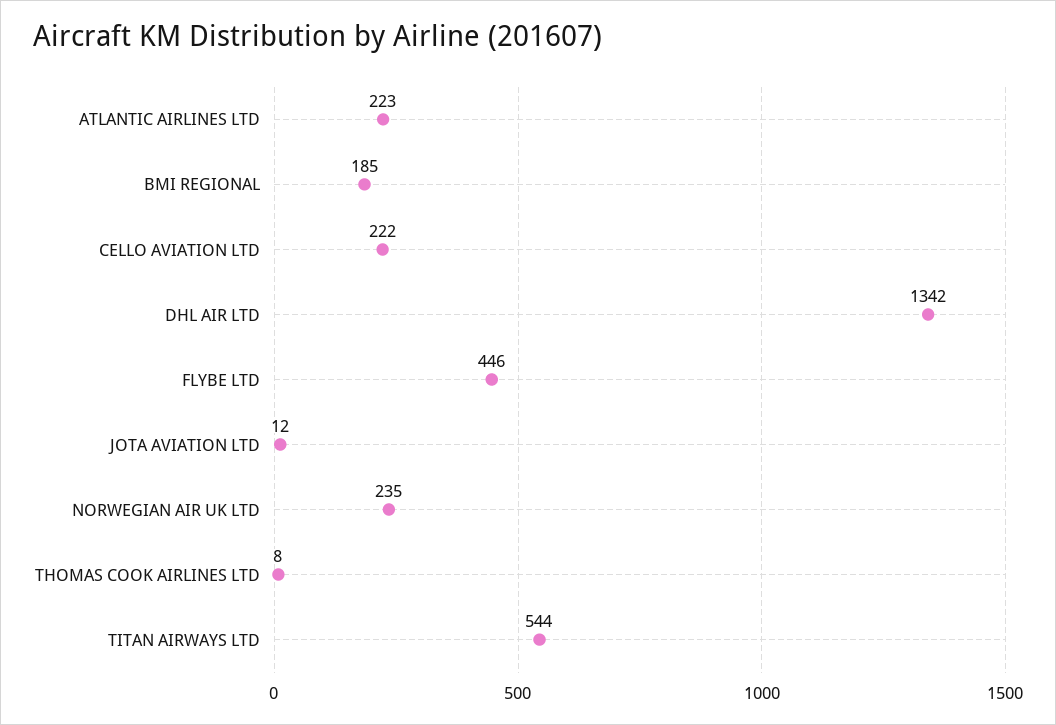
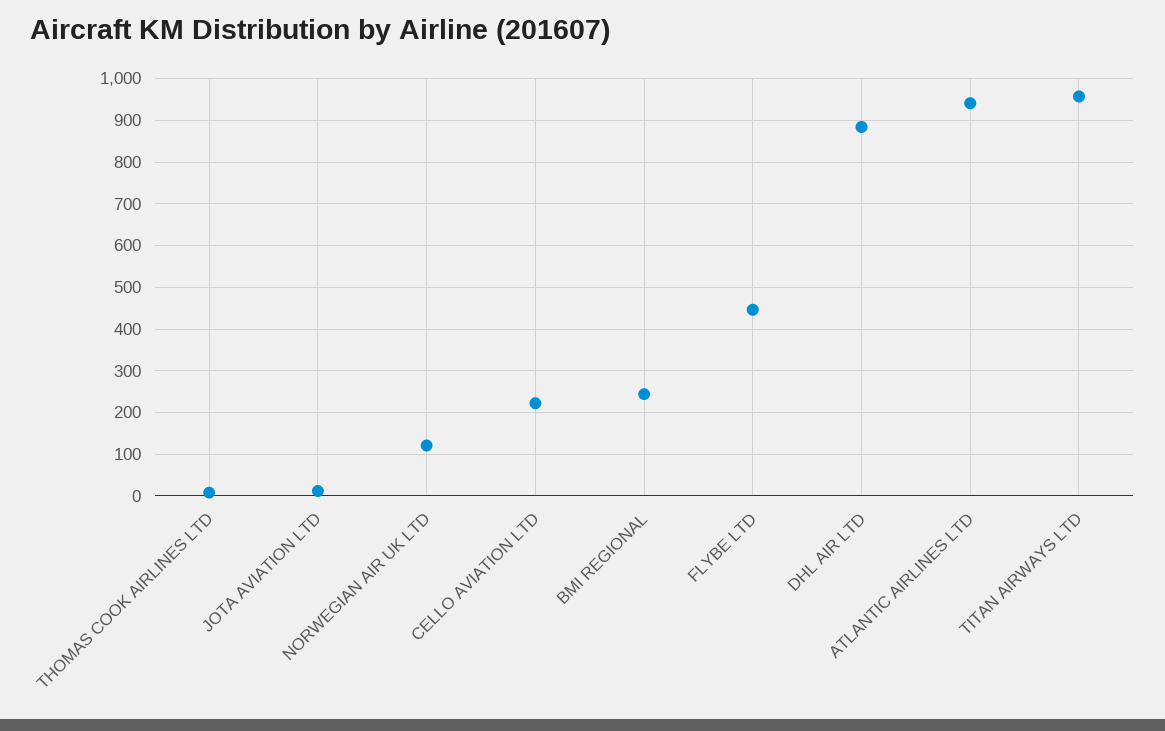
  {
-   "ATLANTIC AIRLINES LTD": 223,
+   "ATLANTIC AIRLINES LTD": 940,
-   "BMI REGIONAL": 185,
+   "BMI REGIONAL": 240,
    "CELLO AVIATION LTD": 222,
-   "DHL AIR LTD": 1342,
+   "DHL AIR LTD": 880,
    "FLYBE LTD": 446,
    "JOTA AVIATION LTD": 12,
-   "NORWEGIAN AIR UK LTD": 235,
+   "NORWEGIAN AIR UK LTD": 120,
    "THOMAS COOK AIRLINES LTD": 8,
-   "TITAN AIRWAYS LTD": 544
+   "TITAN AIRWAYS LTD": 960
  }

